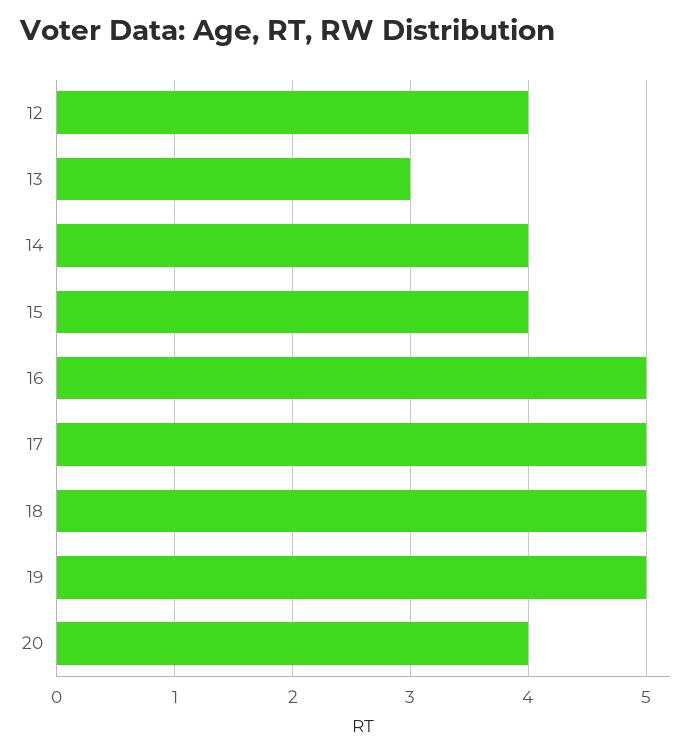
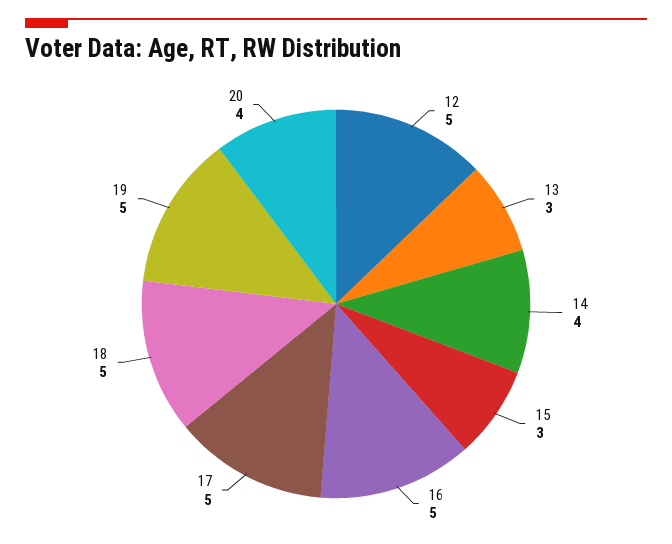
  {
-   "12": 4,
+   "12": 5,
    "13": 3,
    "14": 4,
-   "15": 4,
+   "15": 3,
    "16": 5,
    "17": 5,
    "18": 5,
    "19": 5,
    "20": 4
  }

